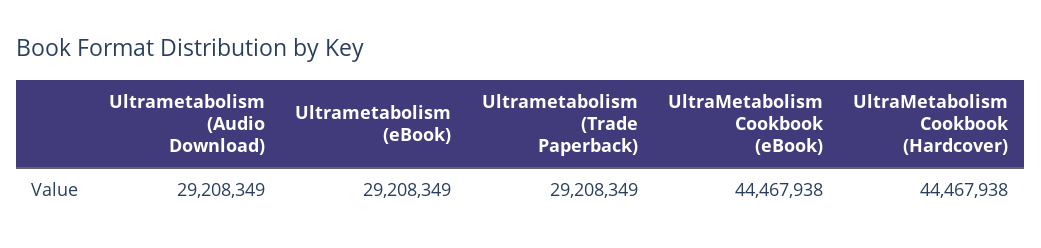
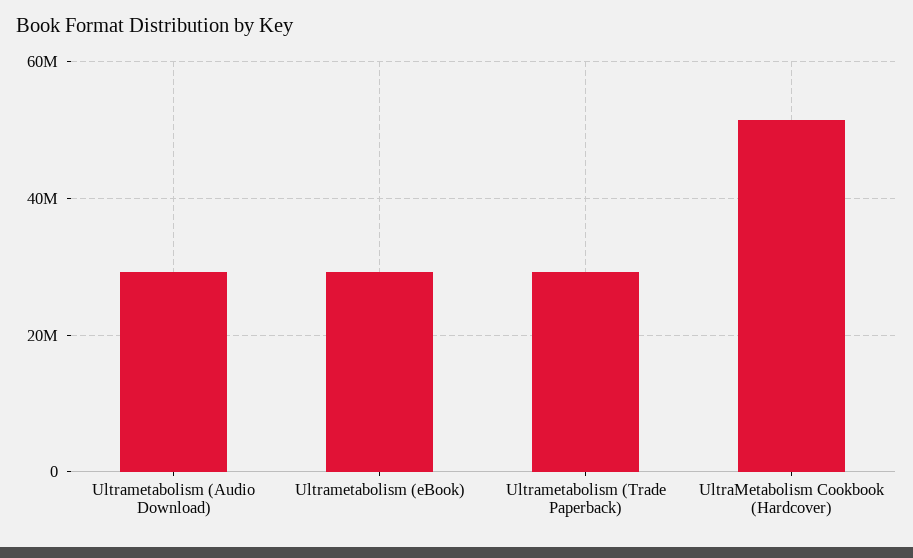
  {
    "Ultrametabolism (Audio Download)": 29208349,
    "Ultrametabolism (eBook)": 29208349,
    "Ultrametabolism (Trade Paperback)": 29208349,
-   "UltraMetabolism Cookbook (eBook)": 44467938,
-   "UltraMetabolism Cookbook (Hardcover)": 44467938
+   "UltraMetabolism Cookbook (Hardcover)": 52000000
  }

